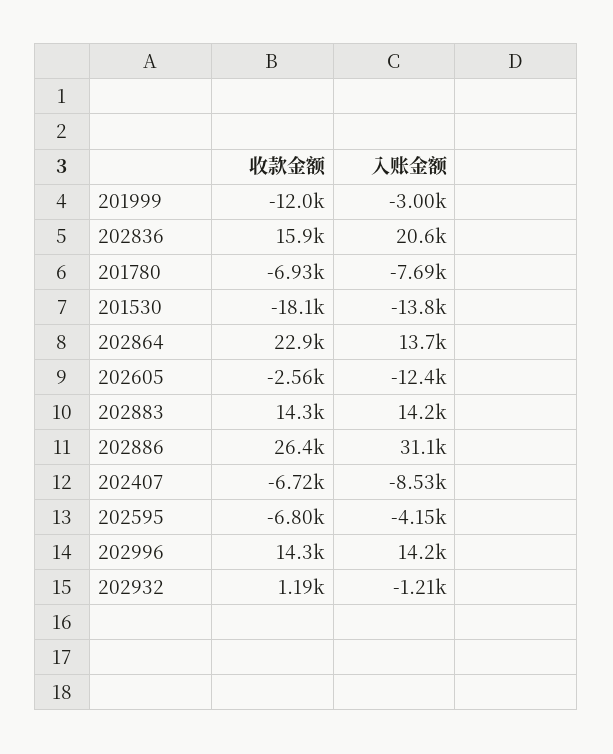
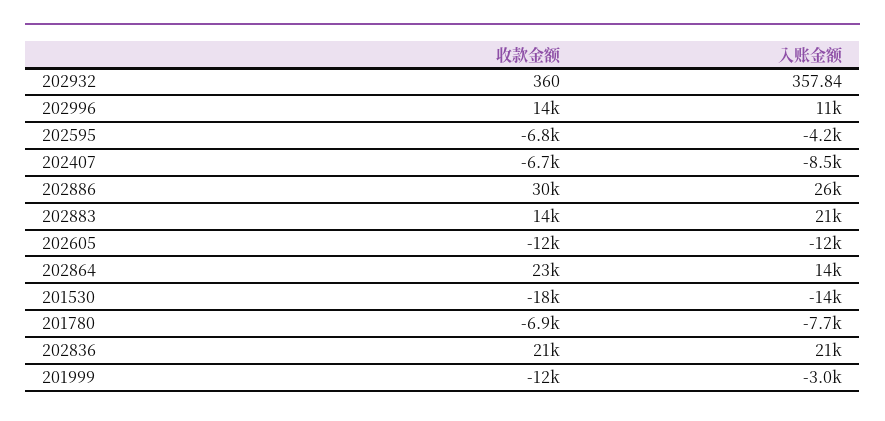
  {
    "收款金额": {
      "201999": -12000,
-     "202836": 15900,
+     "202836": 21000,
      "201780": -6930,
      "201530": -18100,
      "202864": 22900,
-     "202605": -2560,
+     "202605": -12000,
      "202883": 14300,
-     "202886": 26400,
+     "202886": 30000,
      "202407": -6720,
      "202595": -6800,
      "202996": 14300,
-     "202932": 1190
+     "202932": 360
    },
    "入账金额": {
      "201999": -3000,
      "202836": 20600,
      "201780": -7690,
      "201530": -13800,
      "202864": 13700,
      "202605": -12400,
-     "202883": 14200,
+     "202883": 21000,
-     "202886": 31100,
+     "202886": 26000,
      "202407": -8530,
      "202595": -4150,
-     "202996": 14200,
+     "202996": 11000,
-     "202932": -1210
+     "202932": 357.84
    }
  }

